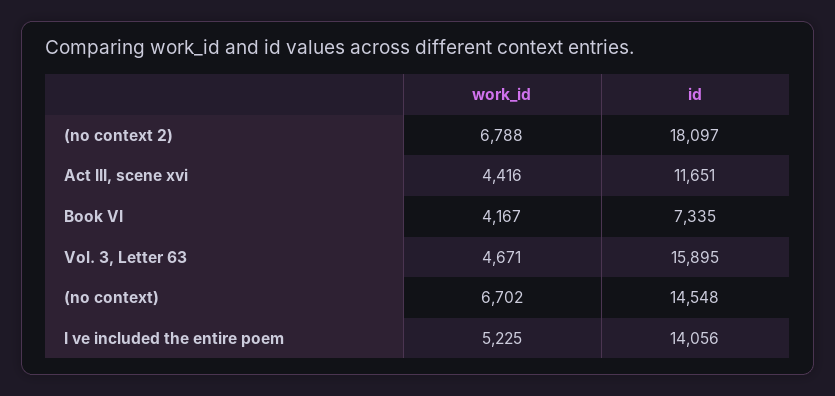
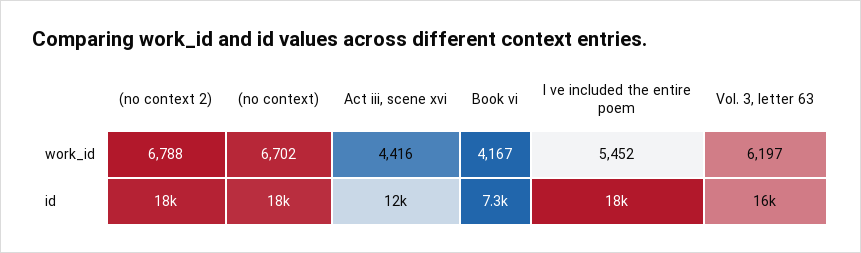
  {
    "work_id": {
      "(no context 2)": 6788,
      "Act III, scene xvi": 4416,
      "Book VI": 4167,
-     "Vol. 3, Letter 63": 4671,
+     "Vol. 3, Letter 63": 6197,
      "(no context)": 6702,
-     "I ve included the entire poem": 5225
+     "I ve included the entire poem": 5452
    },
    "id": {
      "(no context 2)": 18097,
      "Act III, scene xvi": 11651,
      "Book VI": 7335,
      "Vol. 3, Letter 63": 15895,
-     "(no context)": 14548,
+     "(no context)": 18000,
-     "I ve included the entire poem": 14056
+     "I ve included the entire poem": 18000
    }
  }

